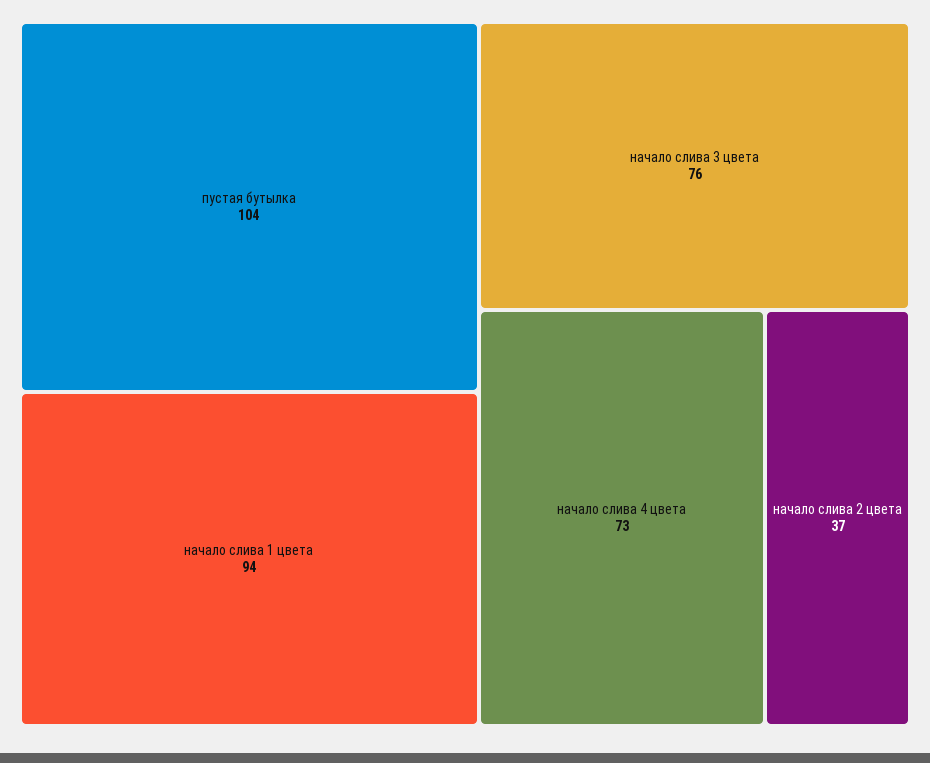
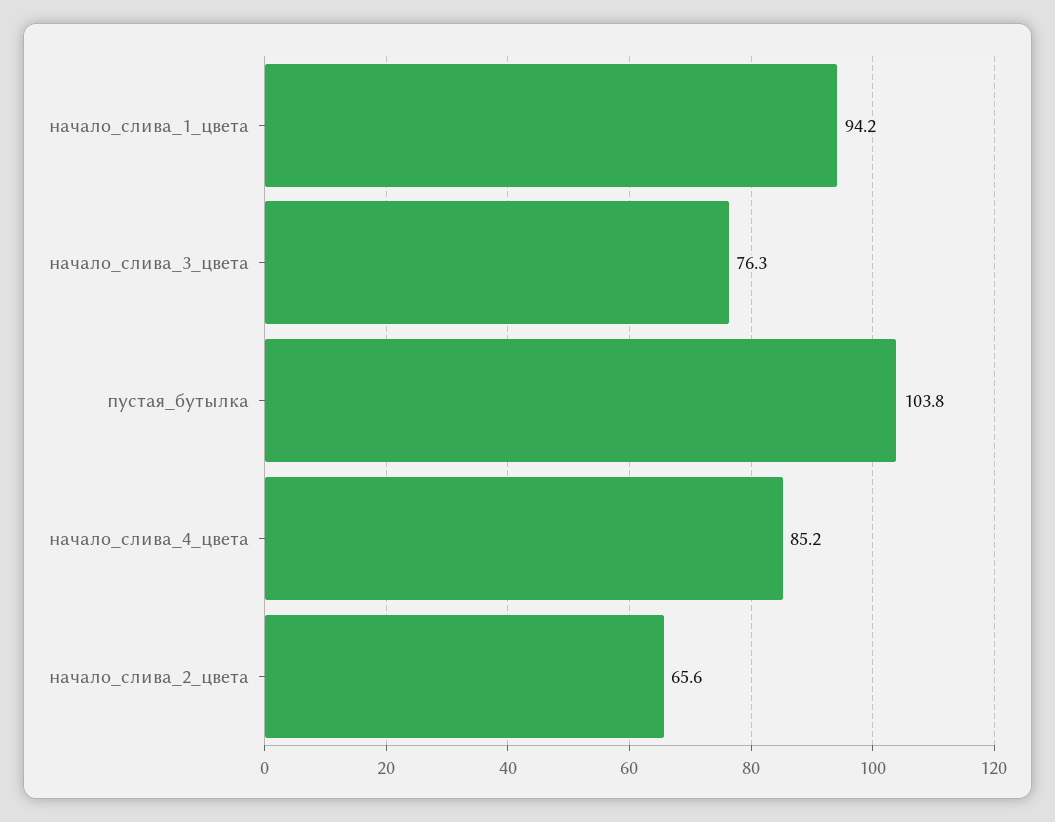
  {
    "пустая бутылка": 103.8,
    "начало слива 1 цвета": 94.2,
    "начало слива 3 цвета": 76.3,
-   "начало слива 4 цвета": 73,
+   "начало слива 4 цвета": 85.2,
-   "начало слива 2 цвета": 37
+   "начало слива 2 цвета": 65.6
  }

